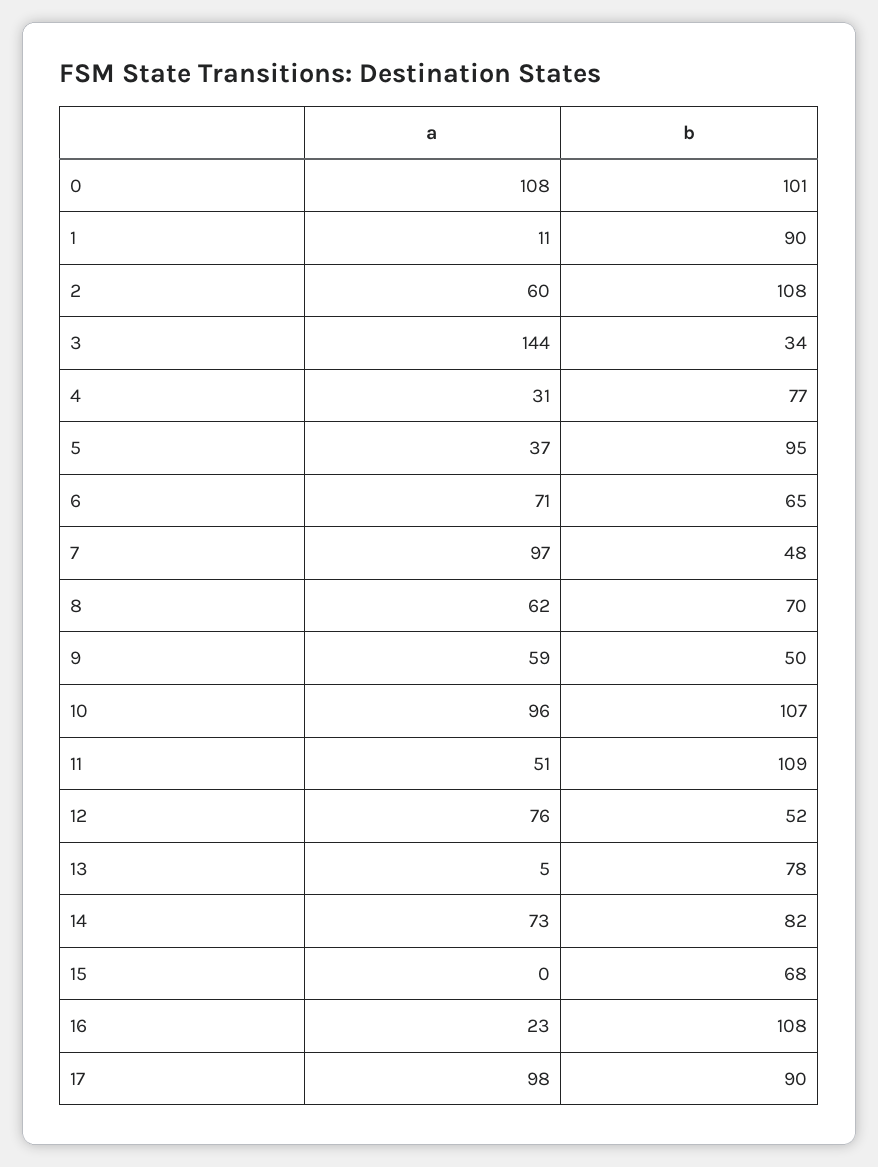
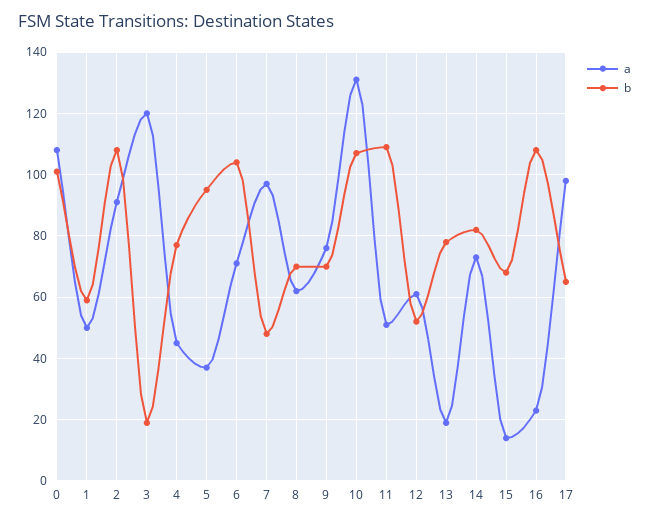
  {
    "a": {
      "0": 108,
-     "1": 11,
+     "1": 50,
-     "2": 60,
+     "2": 90,
-     "3": 144,
+     "3": 120,
-     "4": 31,
+     "4": 45,
      "5": 37,
      "6": 71,
      "7": 97,
      "8": 62,
-     "9": 59,
+     "9": 75,
-     "10": 96,
+     "10": 130,
      "11": 51,
-     "12": 76,
+     "12": 60,
-     "13": 5,
+     "13": 20,
      "14": 73,
-     "15": 0,
+     "15": 15,
      "16": 23,
      "17": 98
    },
    "b": {
      "0": 101,
-     "1": 90,
+     "1": 60,
      "2": 108,
-     "3": 34,
+     "3": 20,
      "4": 77,
      "5": 95,
-     "6": 65,
+     "6": 105,
      "7": 48,
      "8": 70,
-     "9": 50,
+     "9": 70,
      "10": 107,
      "11": 109,
      "12": 52,
      "13": 78,
      "14": 82,
      "15": 68,
      "16": 108,
-     "17": 90
+     "17": 65
    }
  }

